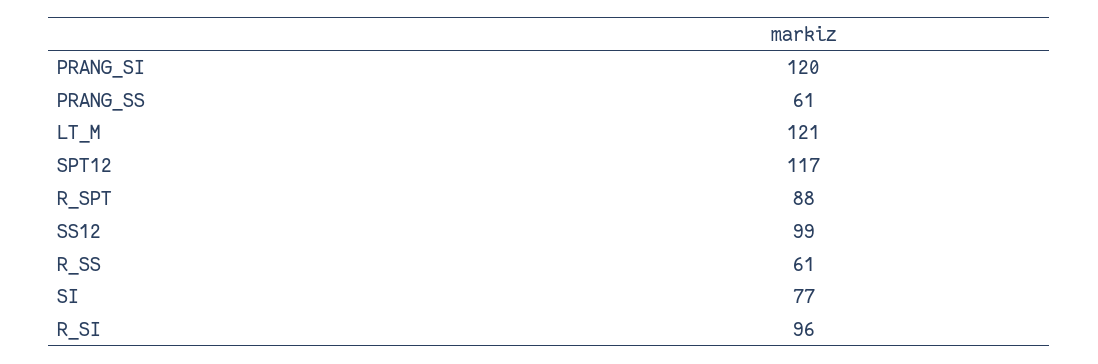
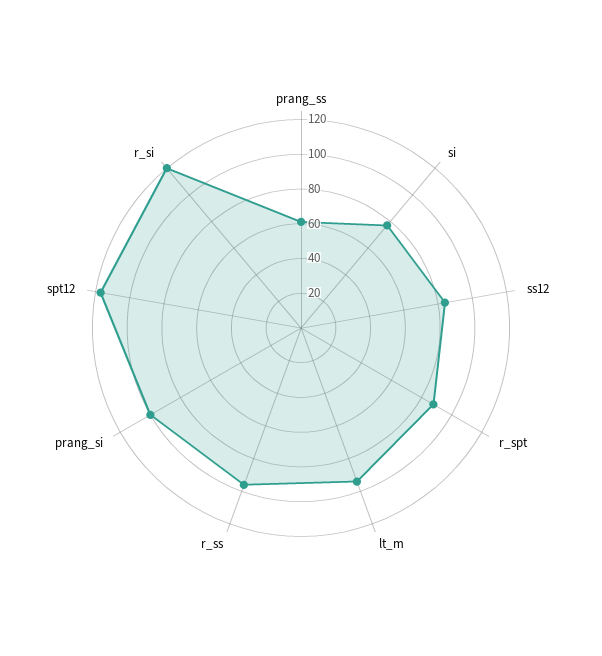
  {
-   "PRANG_SI": 120,
+   "PRANG_SI": 100,
    "PRANG_SS": 61,
-   "LT_M": 121,
+   "LT_M": 95,
    "SPT12": 117,
    "R_SPT": 88,
-   "SS12": 99,
+   "SS12": 85,
-   "R_SS": 61,
+   "R_SS": 95,
    "SI": 77,
-   "R_SI": 96
+   "R_SI": 120
  }

